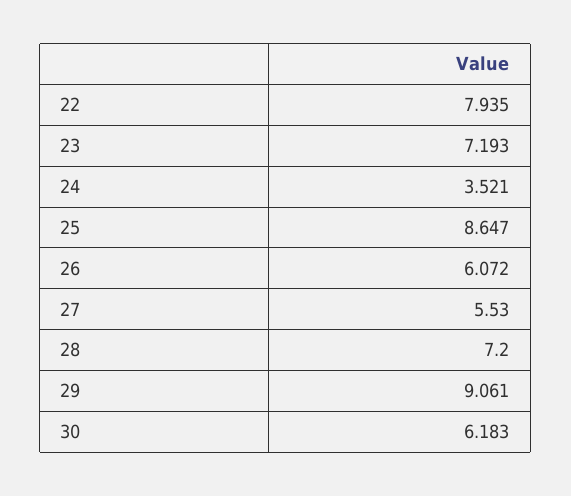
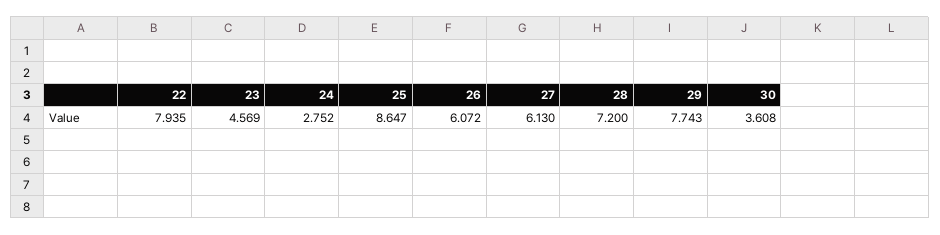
  {
    "22": 7.935,
-   "23": 7.193,
+   "23": 4.569,
-   "24": 3.521,
+   "24": 2.752,
    "25": 8.647,
    "26": 6.072,
-   "27": 5.53,
+   "27": 6.13,
    "28": 7.2,
-   "29": 9.061,
+   "29": 7.743,
-   "30": 6.183
+   "30": 3.608
  }

